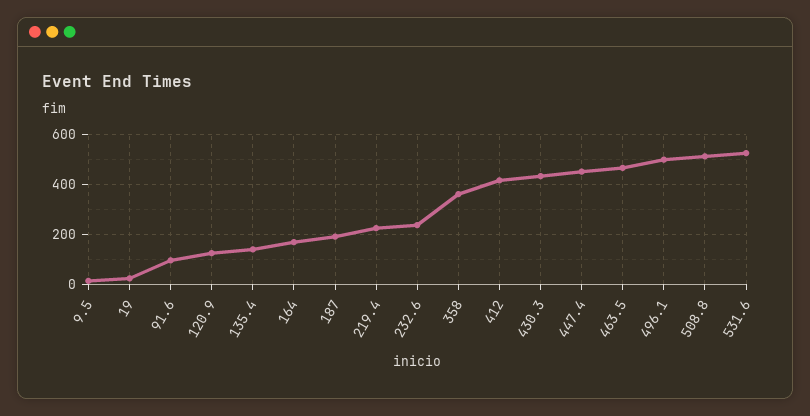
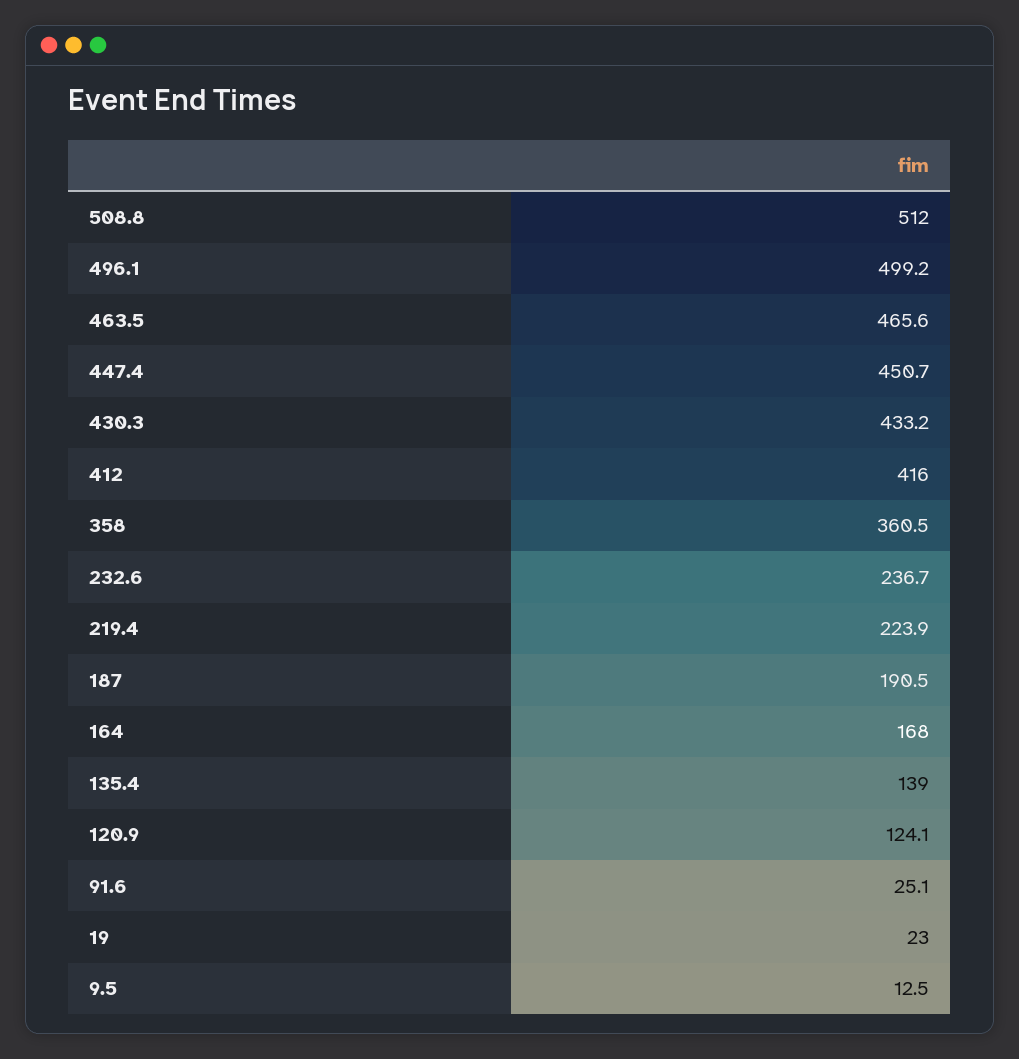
  {
    "9.5": 12.5,
    "19": 23,
-   "91.6": 100,
+   "91.6": 25.1,
    "120.9": 124.1,
    "135.4": 139,
    "164": 168,
    "187": 190.5,
    "219.4": 223.9,
    "232.6": 236.7,
    "358": 360.5,
    "412": 416,
    "430.3": 433.2,
    "447.4": 450.7,
    "463.5": 465.6,
    "496.1": 499.2,
-   "508.8": 512,
+   "508.8": 512
-   "531.6": 525
  }

